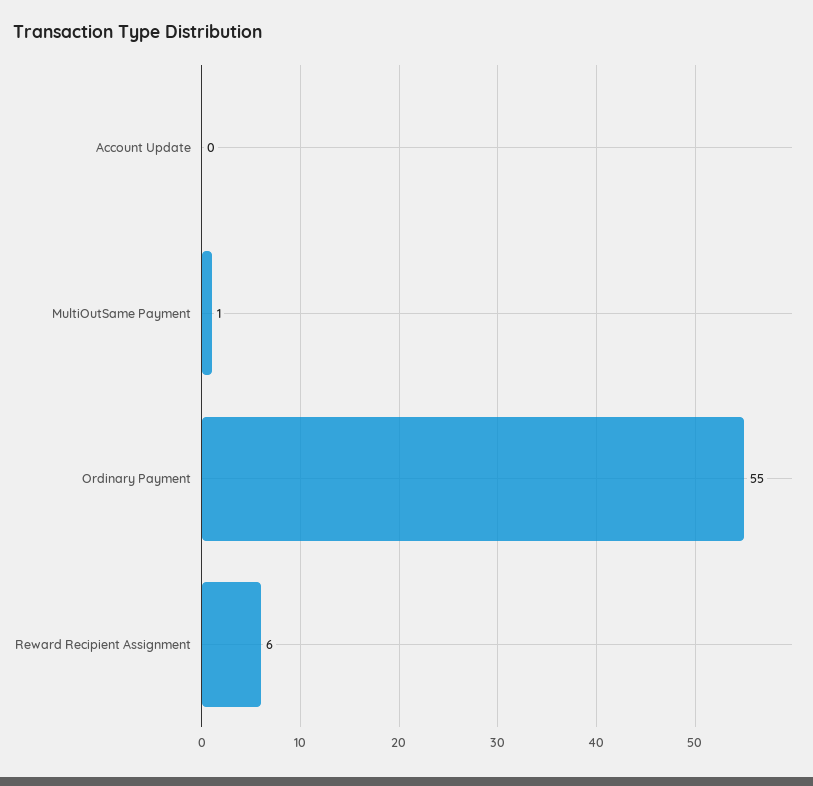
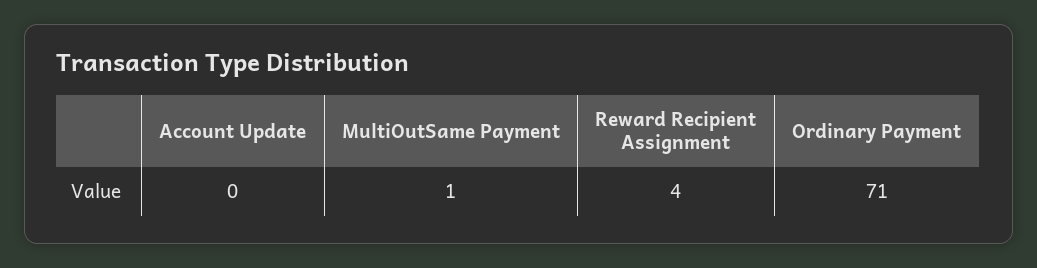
  {
    "Account Update": 0,
    "MultiOutSame Payment": 1,
-   "Ordinary Payment": 55,
+   "Ordinary Payment": 71,
-   "Reward Recipient Assignment": 6
+   "Reward Recipient Assignment": 4
  }

